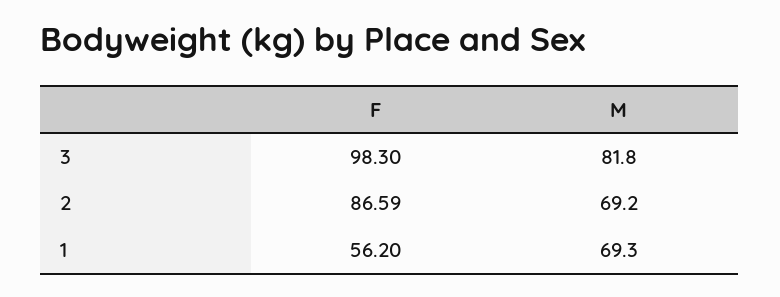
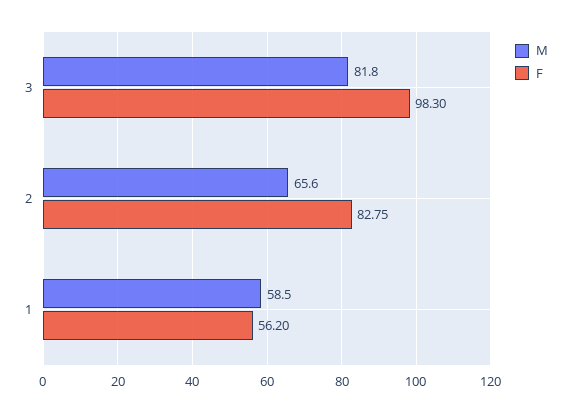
  {
    "F": {
      "3": 98.3,
-     "2": 86.59,
+     "2": 82.75,
      "1": 56.2
    },
    "M": {
      "3": 81.8,
-     "2": 69.2,
+     "2": 65.6,
-     "1": 69.3
+     "1": 58.5
    }
  }

